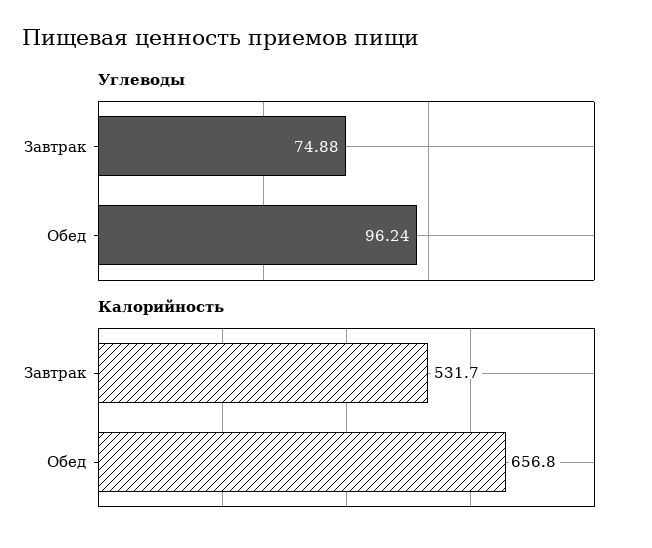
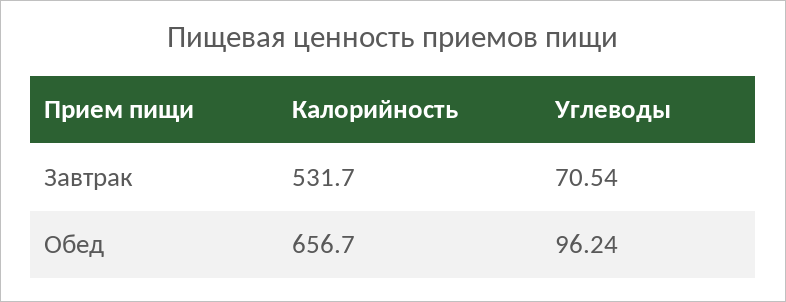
  {
    "Углеводы": {
-     "Завтрак": 74.88,
+     "Завтрак": 70.54,
      "Обед": 96.24
    },
    "Калорийность": {
      "Завтрак": 531.7,
-     "Обед": 656.8
+     "Обед": 656.7
    }
  }

